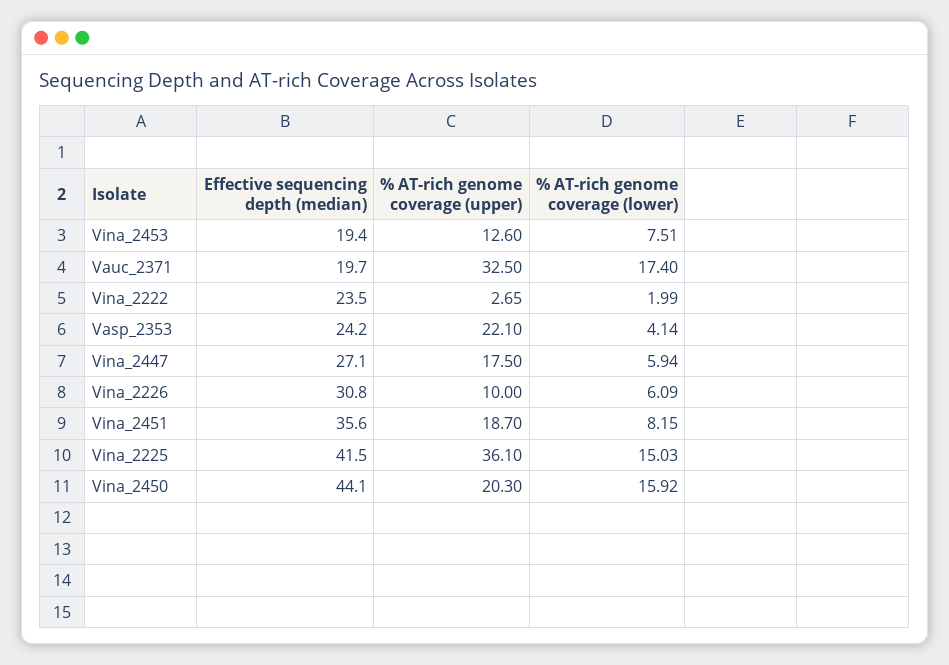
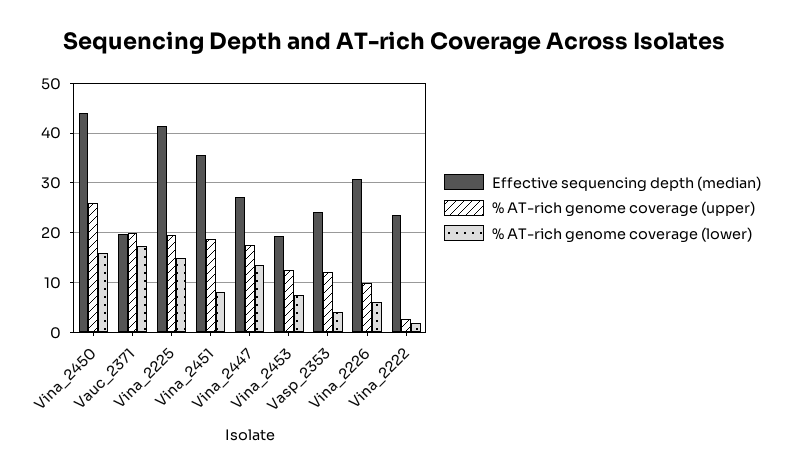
  {
    "Effective sequencing depth (median)": {
      "Vina_2453": 19.4,
      "Vauc_2371": 19.7,
      "Vina_2222": 23.5,
      "Vasp_2353": 24.2,
      "Vina_2447": 27.1,
      "Vina_2226": 30.8,
      "Vina_2451": 35.6,
      "Vina_2225": 41.5,
      "Vina_2450": 44.1
    },
    "% AT-rich genome coverage (upper)": {
      "Vina_2453": 12.6,
-     "Vauc_2371": 32.5,
+     "Vauc_2371": 20,
      "Vina_2222": 2.65,
-     "Vasp_2353": 22.1,
+     "Vasp_2353": 12,
      "Vina_2447": 17.5,
      "Vina_2226": 10,
      "Vina_2451": 18.7,
-     "Vina_2225": 36.1,
+     "Vina_2225": 20,
-     "Vina_2450": 20.3
+     "Vina_2450": 26
    },
    "% AT-rich genome coverage (lower)": {
      "Vina_2453": 7.51,
      "Vauc_2371": 17.4,
      "Vina_2222": 1.99,
      "Vasp_2353": 4.14,
-     "Vina_2447": 5.94,
+     "Vina_2447": 14,
      "Vina_2226": 6.09,
      "Vina_2451": 8.15,
      "Vina_2225": 15.03,
      "Vina_2450": 15.92
    }
  }

